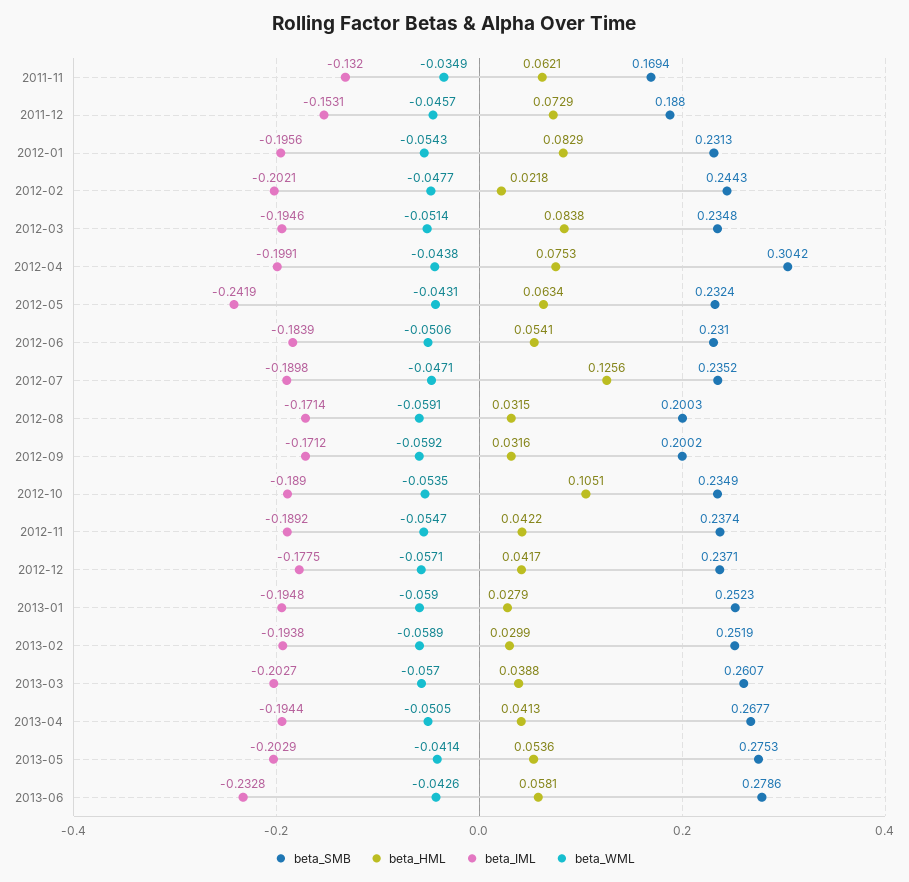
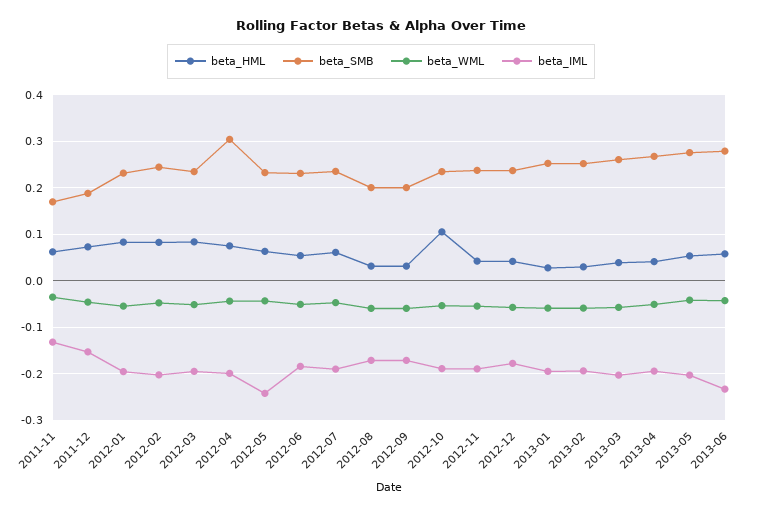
  {
    "beta_SMB": {
      "2011-11": 0.1694,
      "2011-12": 0.188,
      "2012-01": 0.2313,
      "2012-02": 0.2443,
      "2012-03": 0.2348,
      "2012-04": 0.3042,
      "2012-05": 0.2324,
      "2012-06": 0.231,
      "2012-07": 0.2352,
      "2012-08": 0.2003,
      "2012-09": 0.2002,
      "2012-10": 0.2349,
      "2012-11": 0.2374,
      "2012-12": 0.2371,
      "2013-01": 0.2523,
      "2013-02": 0.2519,
      "2013-03": 0.2607,
      "2013-04": 0.2677,
      "2013-05": 0.2753,
      "2013-06": 0.2786
    },
    "beta_HML": {
      "2011-11": 0.0621,
      "2011-12": 0.0729,
      "2012-01": 0.0829,
-     "2012-02": 0.0218,
+     "2012-02": 0.08,
      "2012-03": 0.0838,
      "2012-04": 0.0753,
      "2012-05": 0.0634,
      "2012-06": 0.0541,
-     "2012-07": 0.1256,
+     "2012-07": 0.06,
      "2012-08": 0.0315,
      "2012-09": 0.0316,
      "2012-10": 0.1051,
      "2012-11": 0.0422,
      "2012-12": 0.0417,
      "2013-01": 0.0279,
      "2013-02": 0.0299,
      "2013-03": 0.0388,
      "2013-04": 0.0413,
      "2013-05": 0.0536,
      "2013-06": 0.0581
    },
    "beta_IML": {
      "2011-11": -0.132,
      "2011-12": -0.1531,
      "2012-01": -0.1956,
      "2012-02": -0.2021,
      "2012-03": -0.1946,
      "2012-04": -0.1991,
      "2012-05": -0.2419,
      "2012-06": -0.1839,
      "2012-07": -0.1898,
      "2012-08": -0.1714,
      "2012-09": -0.1712,
      "2012-10": -0.189,
      "2012-11": -0.1892,
      "2012-12": -0.1775,
      "2013-01": -0.1948,
      "2013-02": -0.1938,
      "2013-03": -0.2027,
      "2013-04": -0.1944,
      "2013-05": -0.2029,
      "2013-06": -0.2328
    },
    "beta_WML": {
      "2011-11": -0.0349,
      "2011-12": -0.0457,
      "2012-01": -0.0543,
      "2012-02": -0.0477,
      "2012-03": -0.0514,
      "2012-04": -0.0438,
      "2012-05": -0.0431,
      "2012-06": -0.0506,
      "2012-07": -0.0471,
      "2012-08": -0.0591,
      "2012-09": -0.0592,
      "2012-10": -0.0535,
      "2012-11": -0.0547,
      "2012-12": -0.0571,
      "2013-01": -0.059,
      "2013-02": -0.0589,
      "2013-03": -0.057,
      "2013-04": -0.0505,
      "2013-05": -0.0414,
      "2013-06": -0.0426
    }
  }

